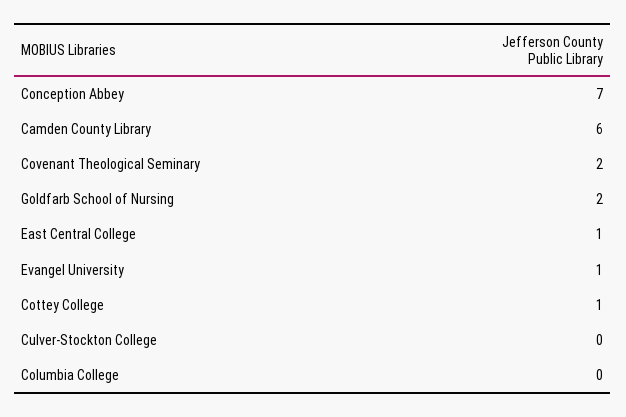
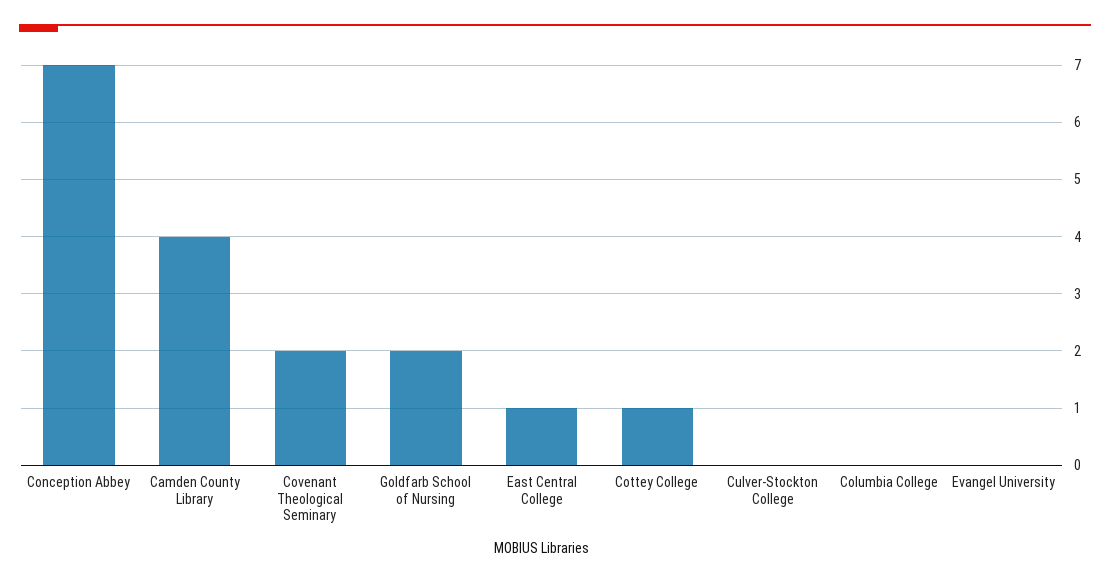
  {
    "Conception Abbey": 7,
-   "Camden County Library": 6,
+   "Camden County Library": 4,
    "Covenant Theological Seminary": 2,
    "Goldfarb School of Nursing": 2,
    "East Central College": 1,
-   "Evangel University": 1,
+   "Evangel University": 0,
    "Cottey College": 1,
    "Culver-Stockton College": 0,
    "Columbia College": 0
  }

